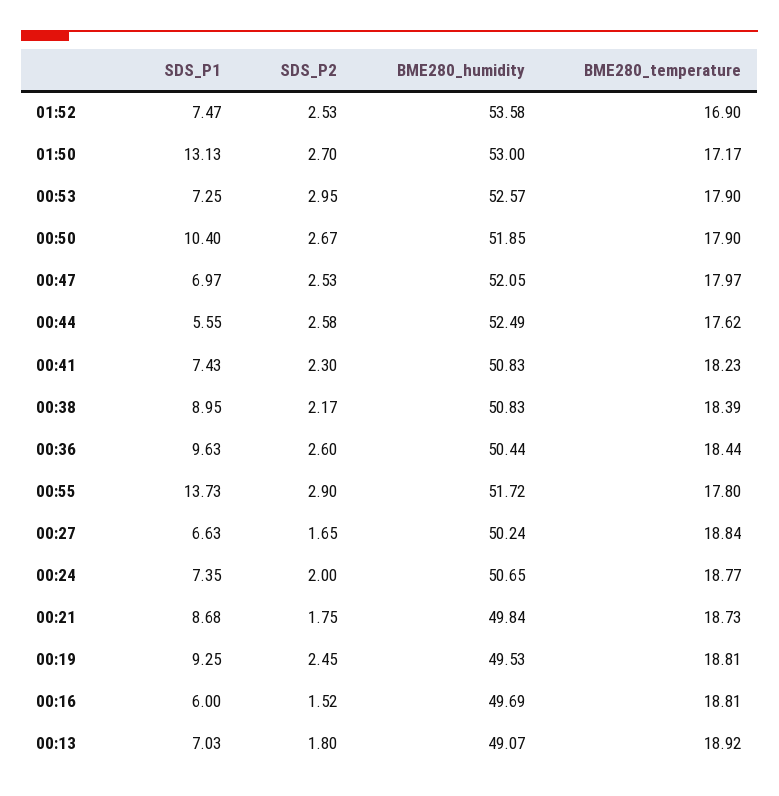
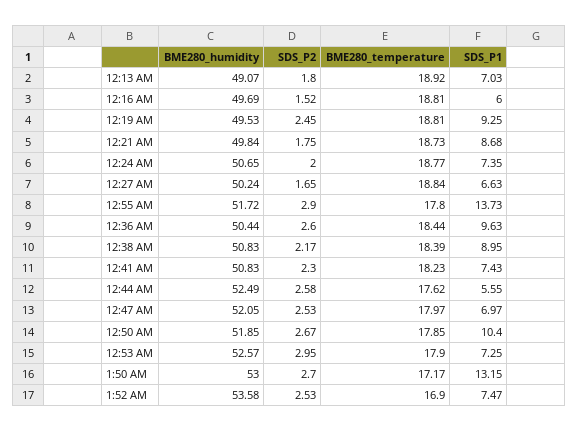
  {
    "SDS_P1": {
      "01:52": 7.47,
-     "01:50": 13.13,
+     "01:50": 13.15,
      "00:53": 7.25,
      "00:50": 10.4,
      "00:47": 6.97,
      "00:44": 5.55,
      "00:41": 7.43,
      "00:38": 8.95,
      "00:36": 9.63,
      "00:55": 13.73,
      "00:27": 6.63,
      "00:24": 7.35,
      "00:21": 8.68,
      "00:19": 9.25,
      "00:16": 6,
      "00:13": 7.03
    },
    "SDS_P2": {
      "01:52": 2.53,
      "01:50": 2.7,
      "00:53": 2.95,
      "00:50": 2.67,
      "00:47": 2.53,
      "00:44": 2.58,
      "00:41": 2.3,
      "00:38": 2.17,
      "00:36": 2.6,
      "00:55": 2.9,
      "00:27": 1.65,
      "00:24": 2,
      "00:21": 1.75,
      "00:19": 2.45,
      "00:16": 1.52,
      "00:13": 1.8
    },
    "BME280_humidity": {
      "01:52": 53.58,
      "01:50": 53,
      "00:53": 52.57,
      "00:50": 51.85,
      "00:47": 52.05,
      "00:44": 52.49,
      "00:41": 50.83,
      "00:38": 50.83,
      "00:36": 50.44,
      "00:55": 51.72,
      "00:27": 50.24,
      "00:24": 50.65,
      "00:21": 49.84,
      "00:19": 49.53,
      "00:16": 49.69,
      "00:13": 49.07
    },
    "BME280_temperature": {
      "01:52": 16.9,
      "01:50": 17.17,
      "00:53": 17.9,
-     "00:50": 17.9,
+     "00:50": 17.85,
      "00:47": 17.97,
      "00:44": 17.62,
      "00:41": 18.23,
      "00:38": 18.39,
      "00:36": 18.44,
      "00:55": 17.8,
      "00:27": 18.84,
      "00:24": 18.77,
      "00:21": 18.73,
      "00:19": 18.81,
      "00:16": 18.81,
      "00:13": 18.92
    }
  }

